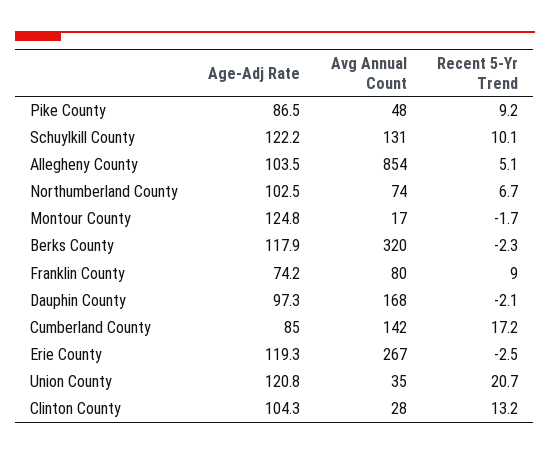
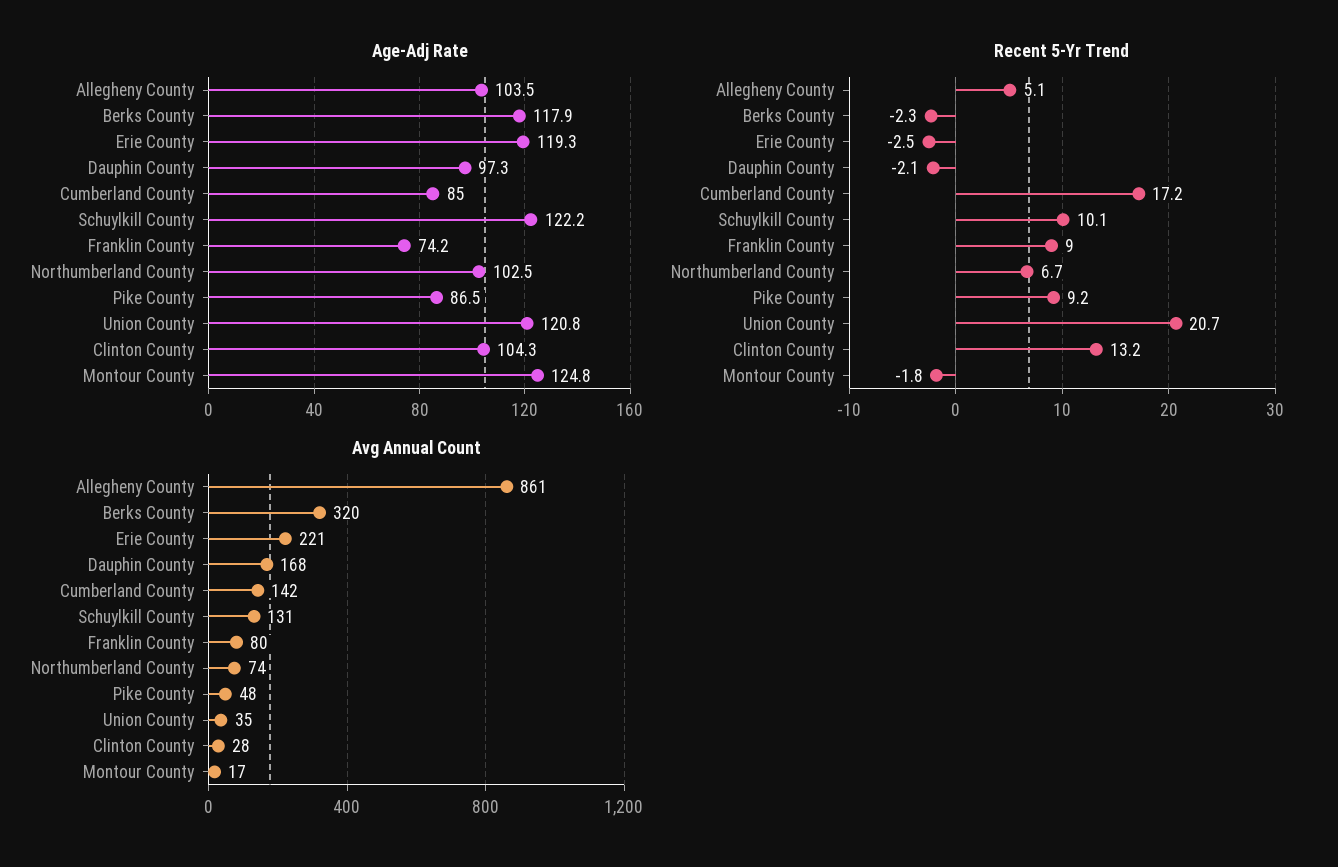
  {
    "Age-Adj Rate": {
      "Pike County": 86.5,
      "Schuylkill County": 122.2,
      "Allegheny County": 103.5,
      "Northumberland County": 102.5,
      "Montour County": 124.8,
      "Berks County": 117.9,
      "Franklin County": 74.2,
      "Dauphin County": 97.3,
      "Cumberland County": 85,
      "Erie County": 119.3,
      "Union County": 120.8,
      "Clinton County": 104.3
    },
    "Avg Annual Count": {
      "Pike County": 48,
      "Schuylkill County": 131,
-     "Allegheny County": 854,
+     "Allegheny County": 861,
      "Northumberland County": 74,
      "Montour County": 17,
      "Berks County": 320,
      "Franklin County": 80,
      "Dauphin County": 168,
      "Cumberland County": 142,
-     "Erie County": 267,
+     "Erie County": 221,
      "Union County": 35,
      "Clinton County": 28
    },
    "Recent 5-Yr Trend": {
      "Pike County": 9.2,
      "Schuylkill County": 10.1,
      "Allegheny County": 5.1,
      "Northumberland County": 6.7,
-     "Montour County": -1.7,
+     "Montour County": -1.8,
      "Berks County": -2.3,
      "Franklin County": 9,
      "Dauphin County": -2.1,
      "Cumberland County": 17.2,
      "Erie County": -2.5,
      "Union County": 20.7,
      "Clinton County": 13.2
    }
  }

